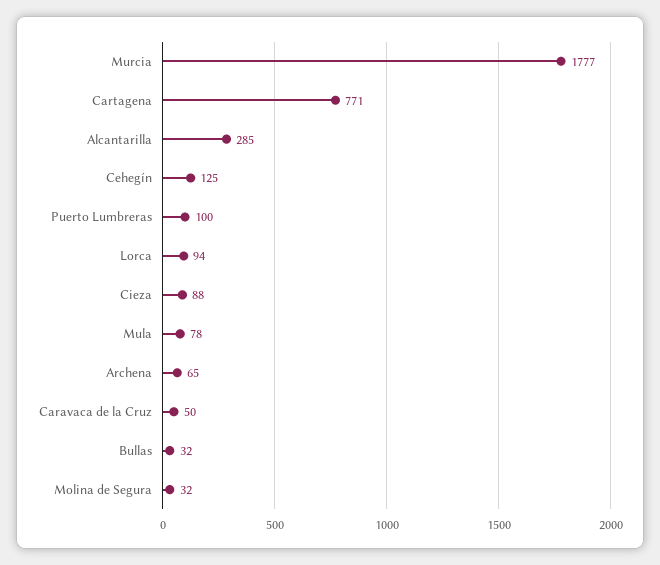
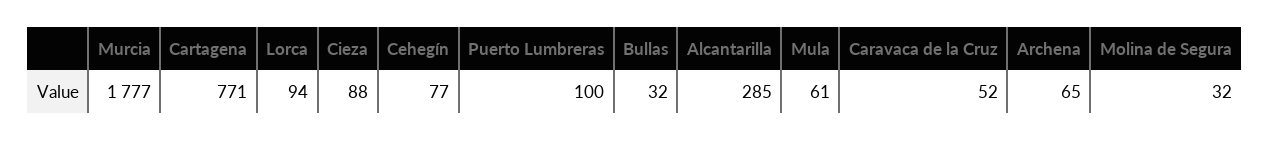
  {
    "Murcia": 1777,
    "Cartagena": 771,
    "Alcantarilla": 285,
-   "Cehegín": 125,
+   "Cehegín": 77,
    "Puerto Lumbreras": 100,
    "Lorca": 94,
    "Cieza": 88,
-   "Mula": 78,
+   "Mula": 61,
    "Archena": 65,
-   "Caravaca de la Cruz": 50,
+   "Caravaca de la Cruz": 52,
    "Bullas": 32,
    "Molina de Segura": 32
  }

